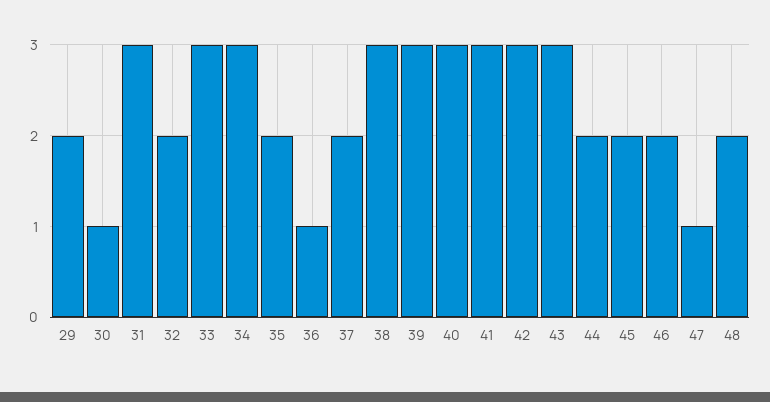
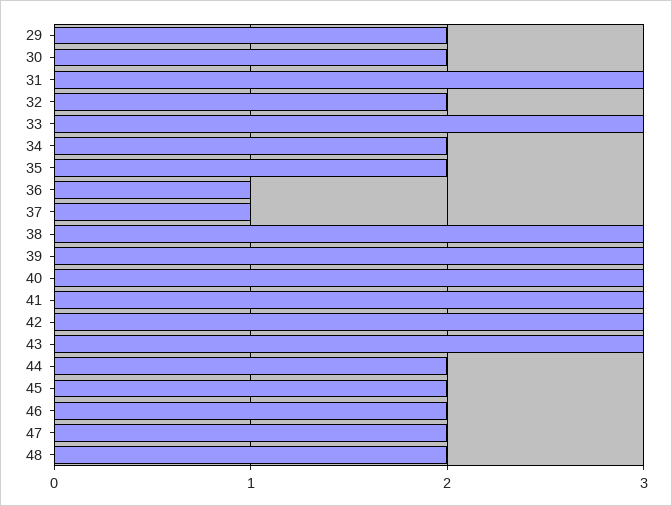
  {
    "29": 2,
-   "30": 1,
+   "30": 2,
    "31": 3,
    "32": 2,
    "33": 3,
-   "34": 3,
+   "34": 2,
    "35": 2,
    "36": 1,
-   "37": 2,
+   "37": 1,
    "38": 3,
    "39": 3,
    "40": 3,
    "41": 3,
    "42": 3,
    "43": 3,
    "44": 2,
    "45": 2,
    "46": 2,
-   "47": 1,
+   "47": 2,
    "48": 2
  }

